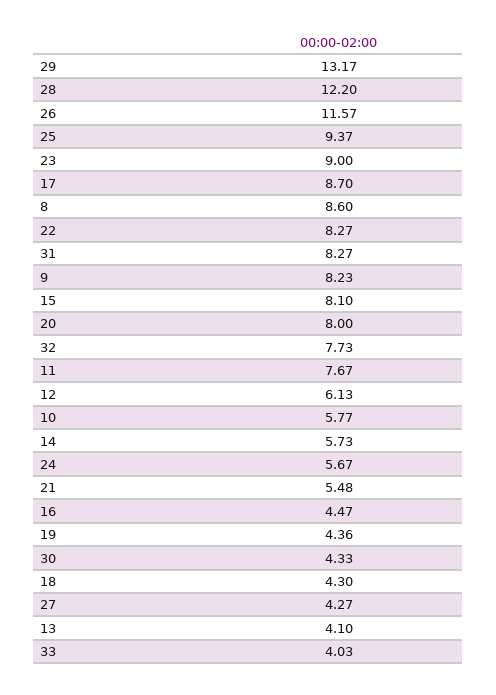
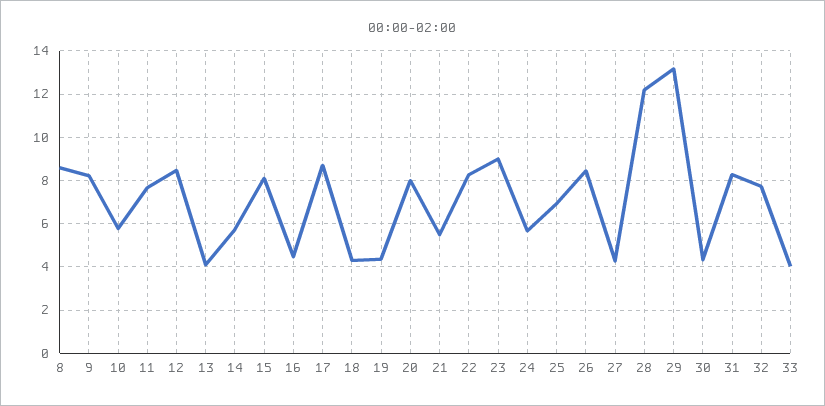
  {
    "29": 13.17,
    "28": 12.2,
-   "26": 11.57,
+   "26": 8.5,
-   "25": 9.37,
+   "25": 7,
    "23": 9,
    "17": 8.7,
    "8": 8.6,
    "22": 8.27,
    "31": 8.27,
    "9": 8.23,
    "15": 8.1,
    "20": 8,
    "32": 7.73,
    "11": 7.67,
-   "12": 6.13,
+   "12": 8.5,
    "10": 5.77,
    "14": 5.73,
    "24": 5.67,
    "21": 5.48,
    "16": 4.47,
    "19": 4.36,
    "30": 4.33,
    "18": 4.3,
    "27": 4.27,
    "13": 4.1,
    "33": 4.03
  }

